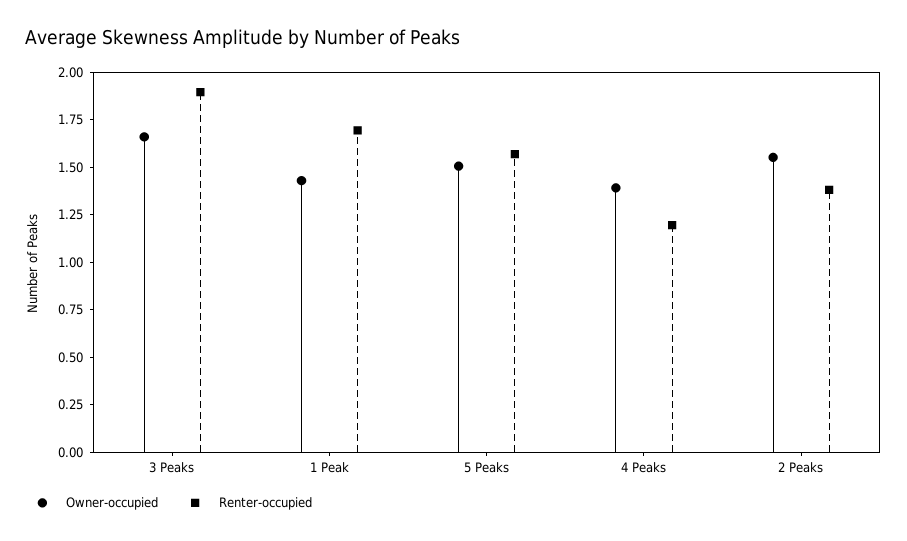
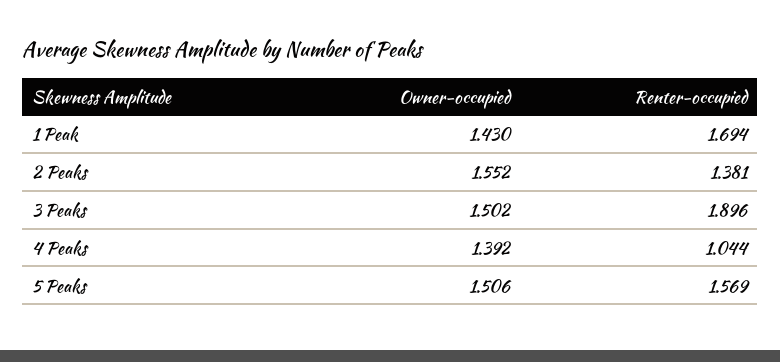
  {
    "Owner-occupied": {
-     "3 Peaks": 1.65,
+     "3 Peaks": 1.502,
      "1 Peak": 1.43,
      "5 Peaks": 1.506,
      "4 Peaks": 1.392,
      "2 Peaks": 1.552
    },
    "Renter-occupied": {
      "3 Peaks": 1.896,
      "1 Peak": 1.694,
      "5 Peaks": 1.569,
-     "4 Peaks": 1.2,
+     "4 Peaks": 1.044,
      "2 Peaks": 1.381
    }
  }

